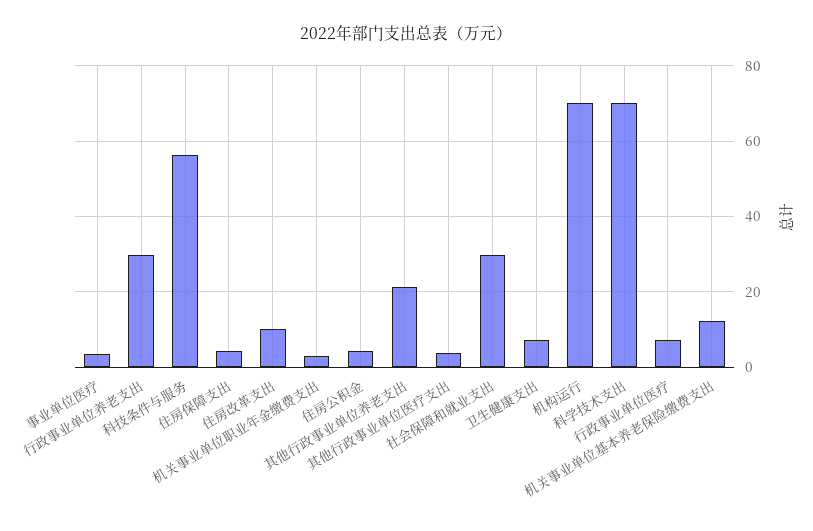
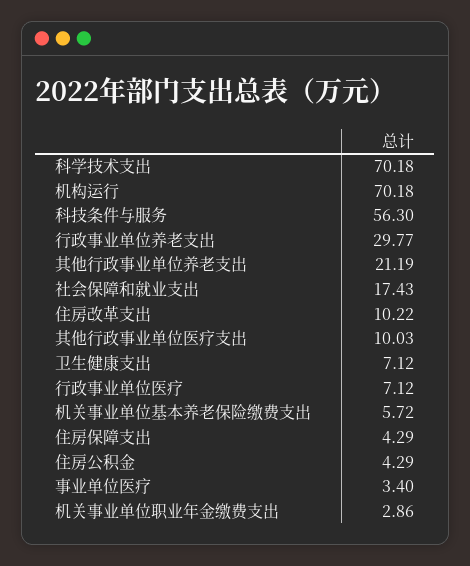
  {
    "事业单位医疗": 3.4,
    "行政事业单位养老支出": 29.77,
    "科技条件与服务": 56.3,
    "住房保障支出": 4.29,
    "住房改革支出": 10.22,
    "机关事业单位职业年金缴费支出": 2.86,
    "住房公积金": 4.29,
    "其他行政事业单位养老支出": 21.19,
-   "其他行政事业单位医疗支出": 4,
+   "其他行政事业单位医疗支出": 10.03,
-   "社会保障和就业支出": 30,
+   "社会保障和就业支出": 17.43,
    "卫生健康支出": 7.12,
    "机构运行": 70.18,
    "科学技术支出": 70.18,
    "行政事业单位医疗": 7.12,
-   "机关事业单位基本养老保险缴费支出": 12
+   "机关事业单位基本养老保险缴费支出": 5.72
  }

